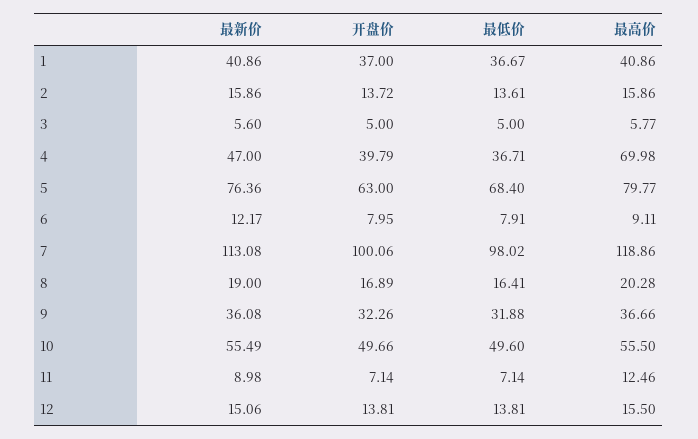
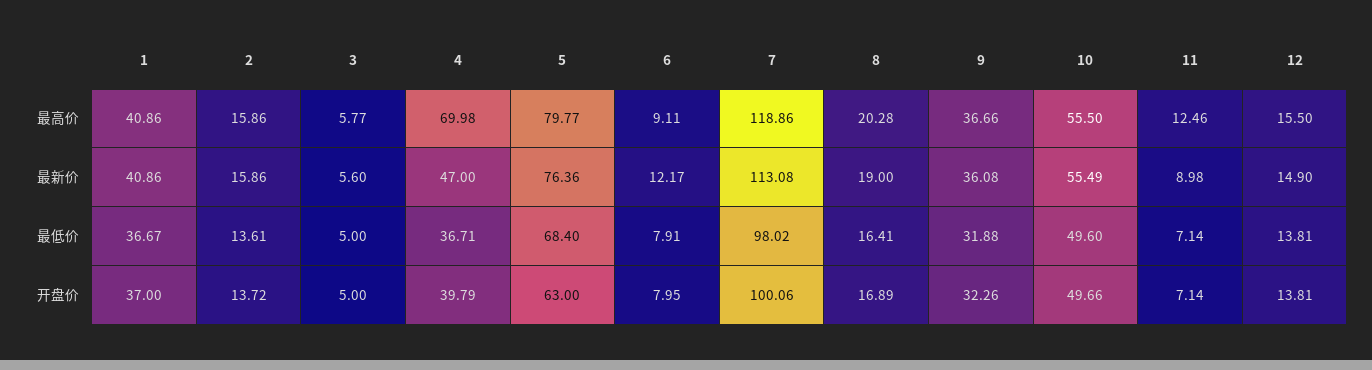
  {
    "最新价": {
      "1": 40.86,
      "2": 15.86,
      "3": 5.6,
      "4": 47,
      "5": 76.36,
      "6": 12.17,
      "7": 113.08,
      "8": 19,
      "9": 36.08,
      "10": 55.49,
      "11": 8.98,
-     "12": 15.06
+     "12": 14.9
    },
    "开盘价": {
      "1": 37,
      "2": 13.72,
      "3": 5,
      "4": 39.79,
      "5": 63,
      "6": 7.95,
      "7": 100.06,
      "8": 16.89,
      "9": 32.26,
      "10": 49.66,
      "11": 7.14,
      "12": 13.81
    },
    "最低价": {
      "1": 36.67,
      "2": 13.61,
      "3": 5,
      "4": 36.71,
      "5": 68.4,
      "6": 7.91,
      "7": 98.02,
      "8": 16.41,
      "9": 31.88,
      "10": 49.6,
      "11": 7.14,
      "12": 13.81
    },
    "最高价": {
      "1": 40.86,
      "2": 15.86,
      "3": 5.77,
      "4": 69.98,
      "5": 79.77,
      "6": 9.11,
      "7": 118.86,
      "8": 20.28,
      "9": 36.66,
      "10": 55.5,
      "11": 12.46,
      "12": 15.5
    }
  }

